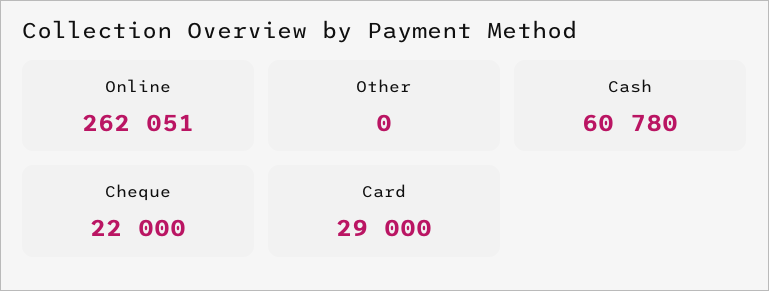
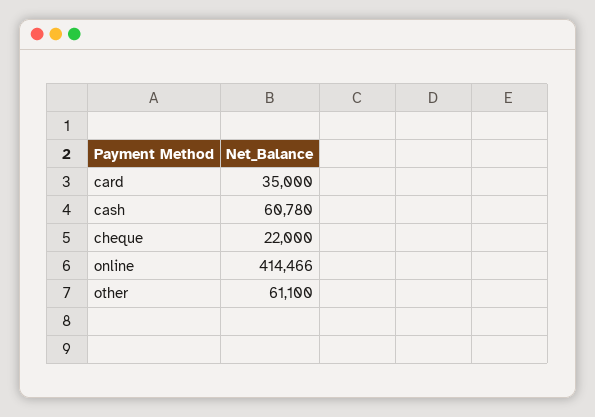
  {
-   "Online": 262051,
+   "Online": 414466,
-   "Other": 0,
+   "Other": 61100,
    "Cash": 60780,
    "Cheque": 22000,
-   "Card": 29000
+   "Card": 35000
  }

